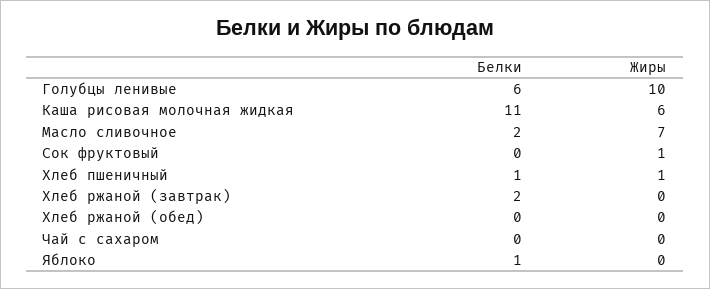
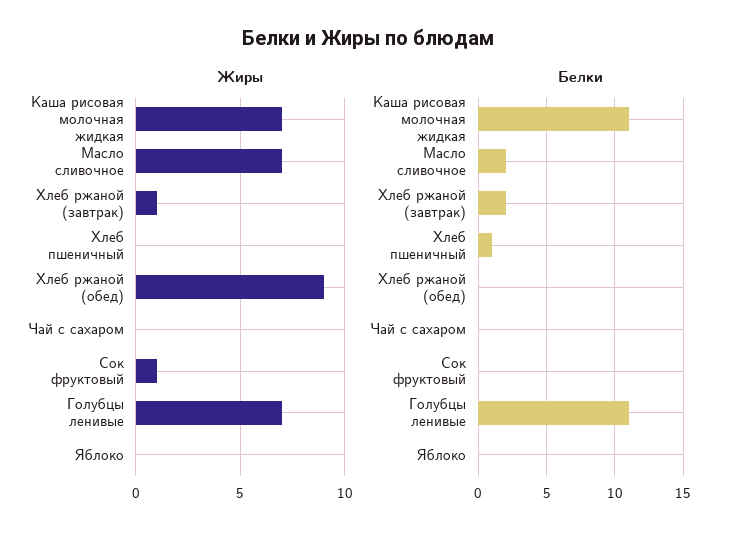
  {
    "Белки": {
-     "Голубцы ленивые": 6,
+     "Голубцы ленивые": 11,
      "Каша рисовая молочная жидкая": 11,
      "Масло сливочное": 2,
      "Сок фруктовый": 0,
      "Хлеб пшеничный": 1,
      "Хлеб ржаной (завтрак)": 2,
      "Хлеб ржаной (обед)": 0,
      "Чай с сахаром": 0,
-     "Яблоко": 1
+     "Яблоко": 0
    },
    "Жиры": {
-     "Голубцы ленивые": 10,
+     "Голубцы ленивые": 7,
-     "Каша рисовая молочная жидкая": 6,
+     "Каша рисовая молочная жидкая": 7,
      "Масло сливочное": 7,
      "Сок фруктовый": 1,
-     "Хлеб пшеничный": 1,
+     "Хлеб пшеничный": 0,
-     "Хлеб ржаной (завтрак)": 0,
+     "Хлеб ржаной (завтрак)": 1,
-     "Хлеб ржаной (обед)": 0,
+     "Хлеб ржаной (обед)": 9,
      "Чай с сахаром": 0,
      "Яблоко": 0
    }
  }

